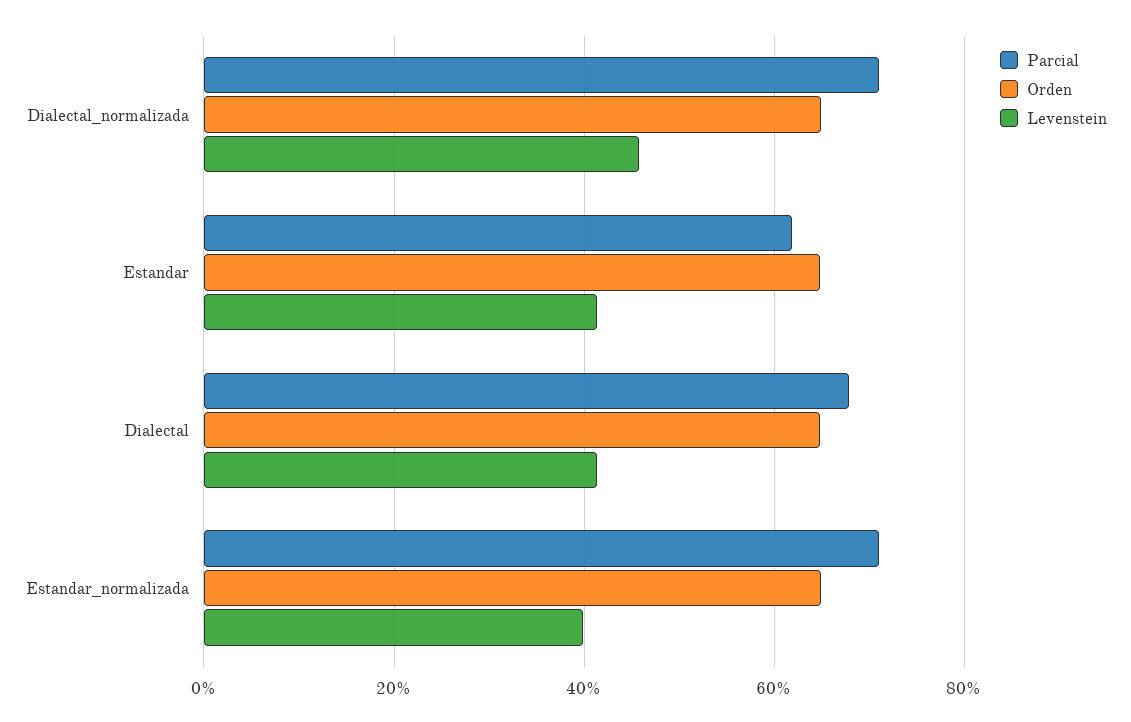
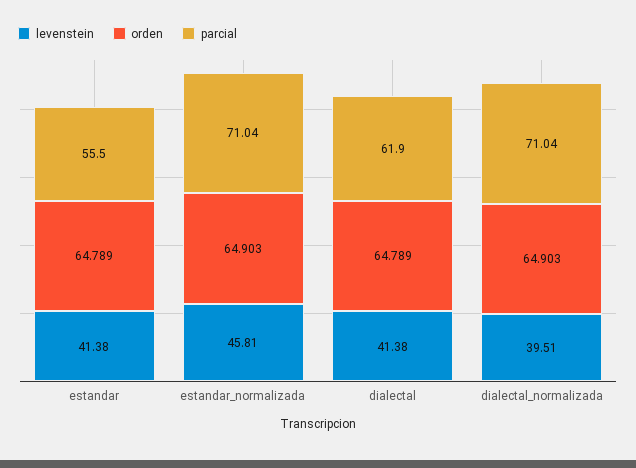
  {
    "Parcial": {
      "Dialectal_normalizada": 71.04,
-     "Estandar": 62,
+     "Estandar": 55.5,
-     "Dialectal": 68,
+     "Dialectal": 61.9,
      "Estandar_normalizada": 71.04
    },
    "Orden": {
      "Dialectal_normalizada": 64.903,
      "Estandar": 64.789,
      "Dialectal": 64.789,
      "Estandar_normalizada": 64.903
    },
    "Levenstein": {
-     "Dialectal_normalizada": 46,
+     "Dialectal_normalizada": 39.51,
      "Estandar": 41.38,
      "Dialectal": 41.38,
-     "Estandar_normalizada": 40
+     "Estandar_normalizada": 45.81
    }
  }

